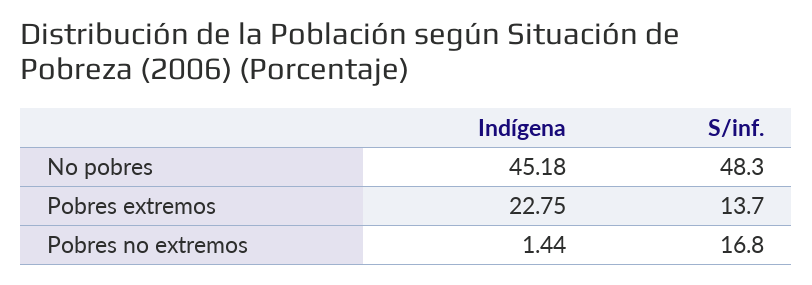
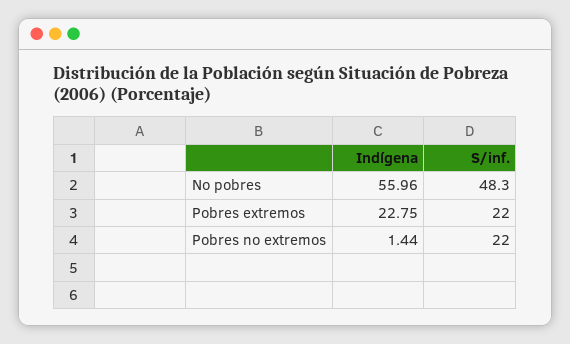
  {
    "Indígena": {
-     "No pobres": 45.18,
+     "No pobres": 55.96,
      "Pobres extremos": 22.75,
      "Pobres no extremos": 1.44
    },
    "S/inf.": {
      "No pobres": 48.3,
-     "Pobres extremos": 13.7,
+     "Pobres extremos": 22,
-     "Pobres no extremos": 16.8
+     "Pobres no extremos": 22
    }
  }

